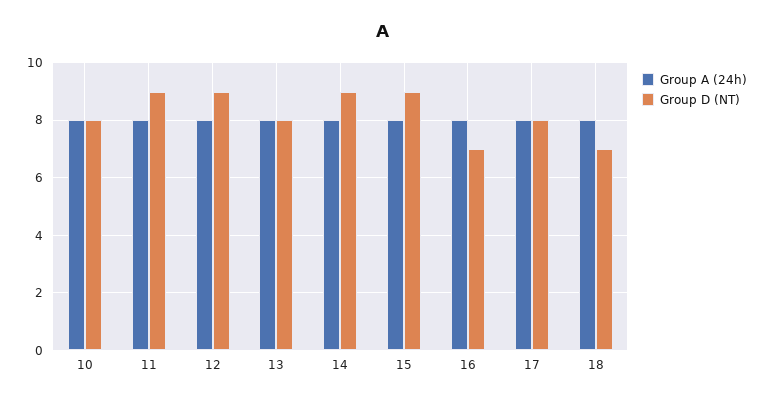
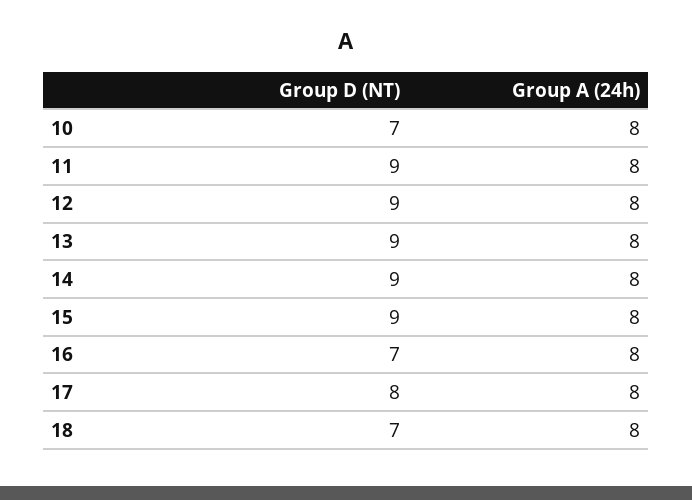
  {
    "Group A (24h)": {
      "10": 8,
      "11": 8,
      "12": 8,
      "13": 8,
      "14": 8,
      "15": 8,
      "16": 8,
      "17": 8,
      "18": 8
    },
    "Group D (NT)": {
-     "10": 8,
+     "10": 7,
      "11": 9,
      "12": 9,
-     "13": 8,
+     "13": 9,
      "14": 9,
      "15": 9,
      "16": 7,
      "17": 8,
      "18": 7
    }
  }

